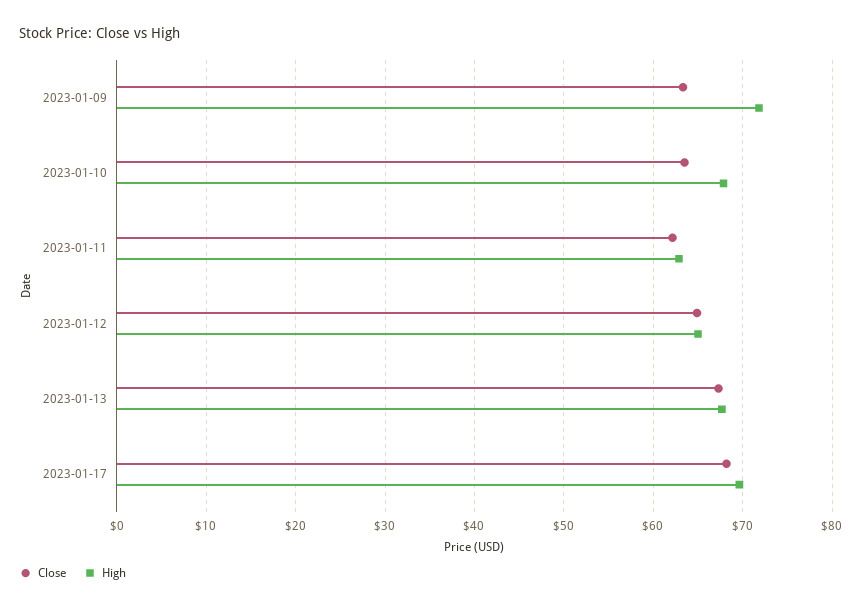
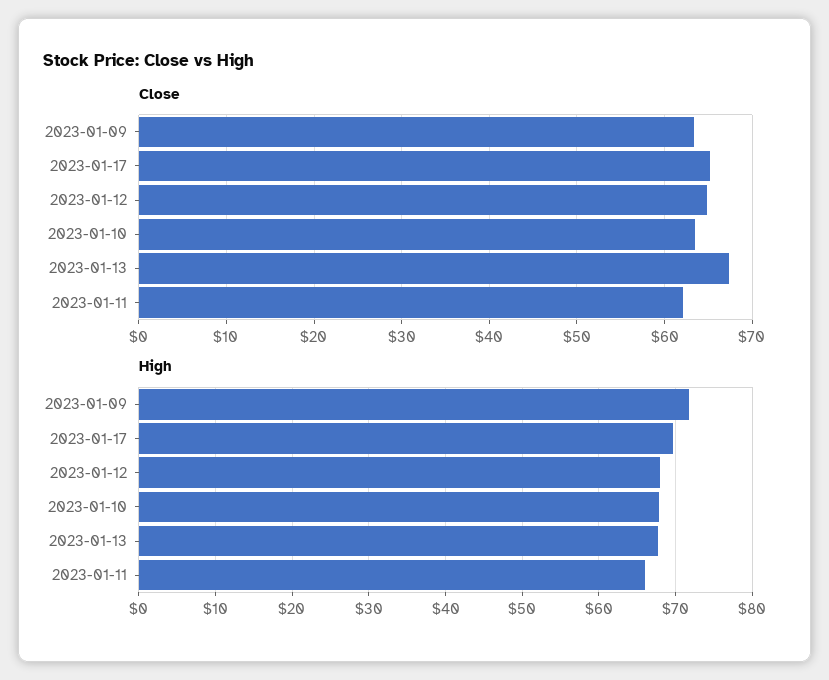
  {
    "Close": {
      "2023-01-09": 63,
      "2023-01-10": 64,
      "2023-01-11": 62,
      "2023-01-12": 65,
      "2023-01-13": 67,
-     "2023-01-17": 68
+     "2023-01-17": 65
    },
    "High": {
      "2023-01-09": 72,
      "2023-01-10": 68,
-     "2023-01-11": 63,
+     "2023-01-11": 66,
-     "2023-01-12": 65,
+     "2023-01-12": 68,
      "2023-01-13": 68,
      "2023-01-17": 70
    }
  }

